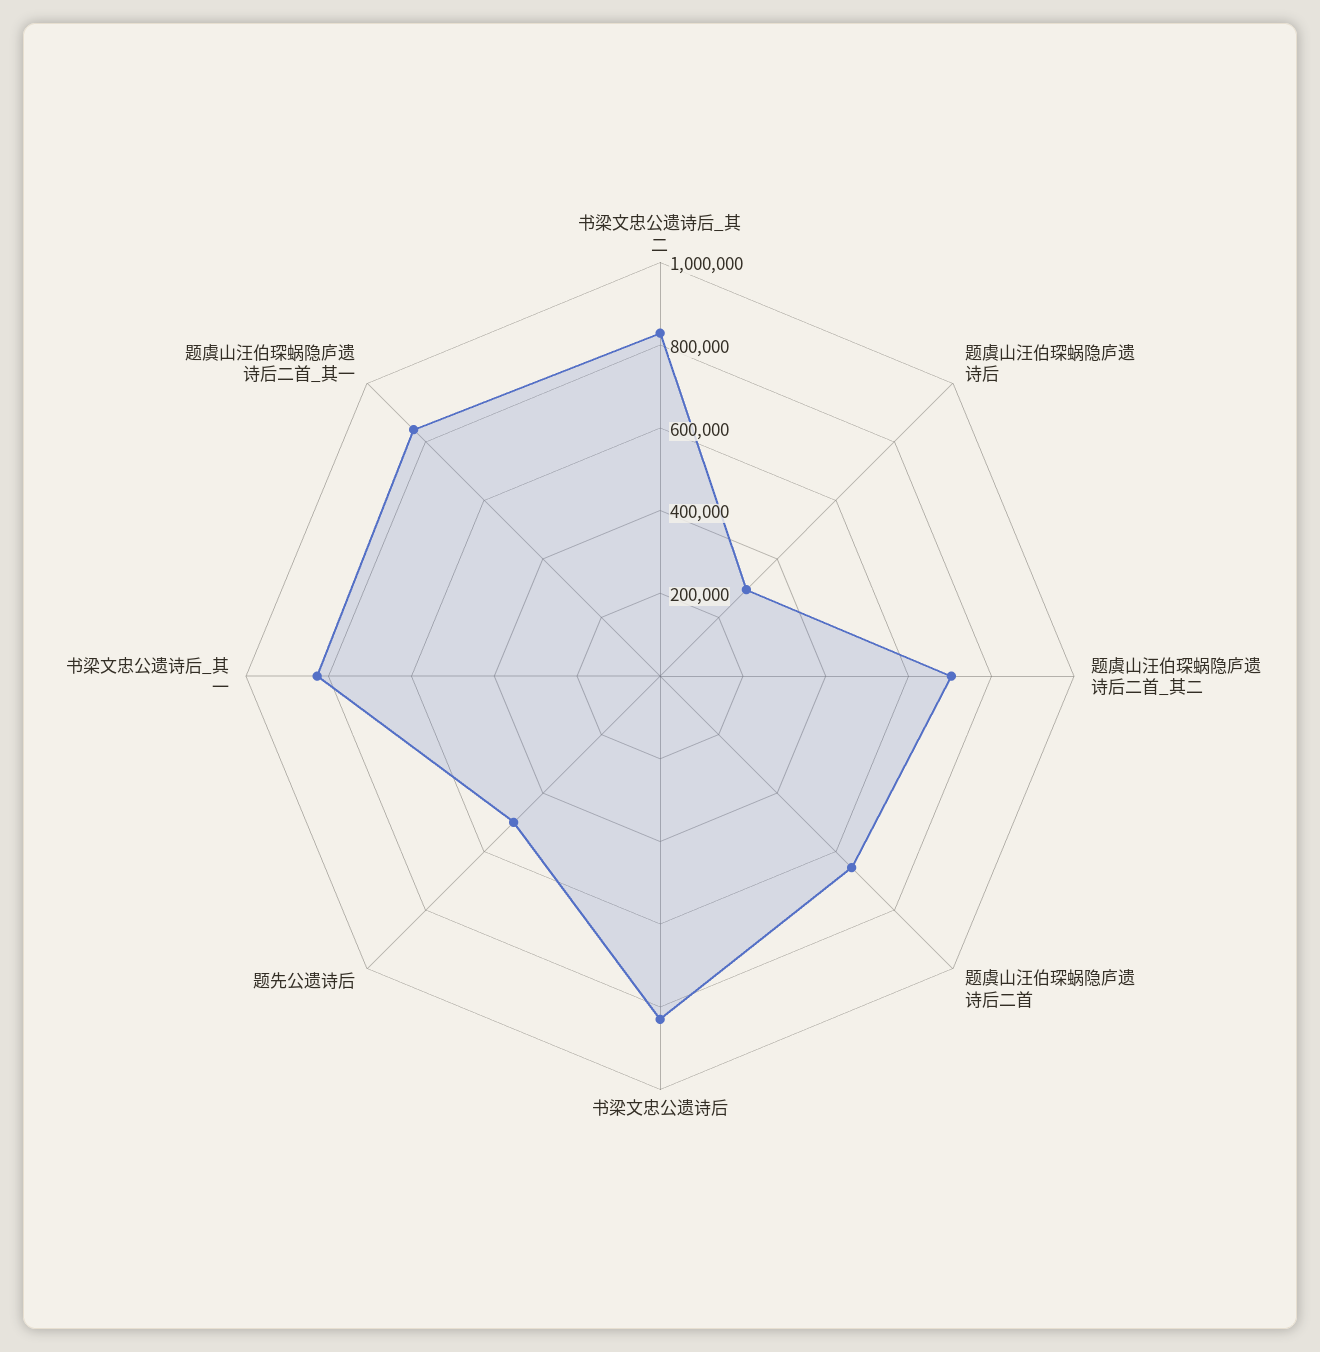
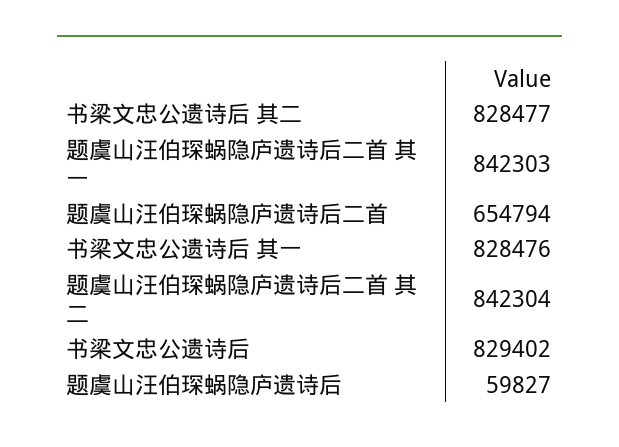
  {
    "书梁文忠公遗诗后_其二": 828477,
-   "题虞山汪伯琛蜗隐庐遗诗后": 300000,
+   "题虞山汪伯琛蜗隐庐遗诗后": 59827,
-   "题虞山汪伯琛蜗隐庐遗诗后二首_其二": 700000,
+   "题虞山汪伯琛蜗隐庐遗诗后二首_其二": 842304,
    "题虞山汪伯琛蜗隐庐遗诗后二首": 654794,
    "书梁文忠公遗诗后": 829402,
-   "题先公遗诗后": 500000,
    "书梁文忠公遗诗后_其一": 828476,
    "题虞山汪伯琛蜗隐庐遗诗后二首_其一": 842303
  }

